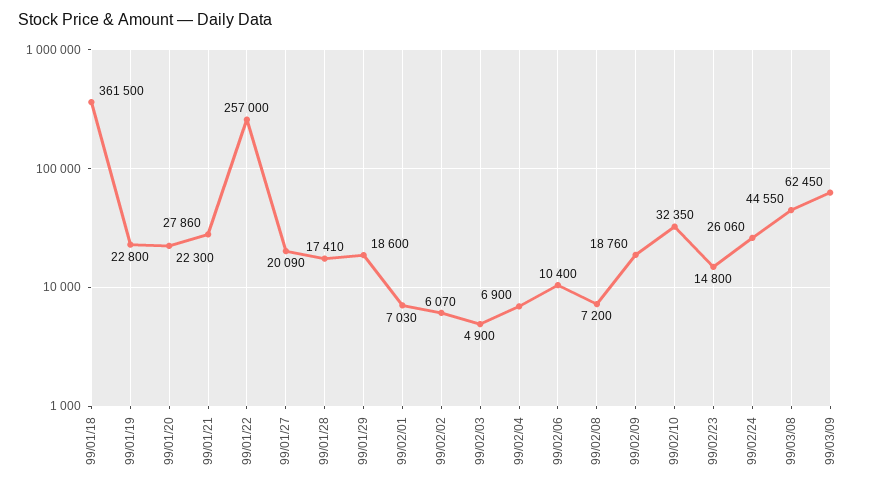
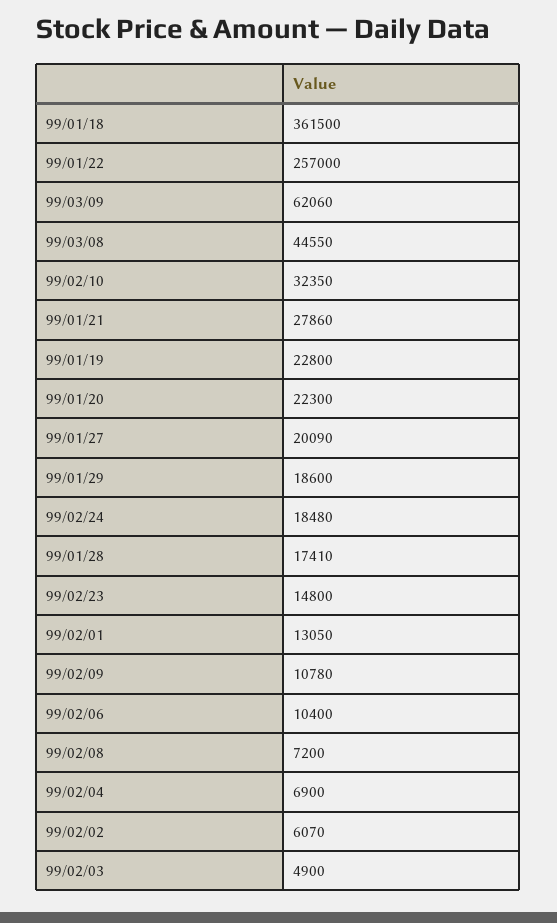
  {
    "99/01/18": 361500,
    "99/01/19": 22800,
    "99/01/20": 22300,
    "99/01/21": 27860,
    "99/01/22": 257000,
    "99/01/27": 20090,
    "99/01/28": 17410,
    "99/01/29": 18600,
-   "99/02/01": 7030,
+   "99/02/01": 13050,
    "99/02/02": 6070,
    "99/02/03": 4900,
    "99/02/04": 6900,
    "99/02/06": 10400,
    "99/02/08": 7200,
-   "99/02/09": 18760,
+   "99/02/09": 10780,
    "99/02/10": 32350,
    "99/02/23": 14800,
-   "99/02/24": 26060,
+   "99/02/24": 18480,
    "99/03/08": 44550,
-   "99/03/09": 62450
+   "99/03/09": 62060
  }

